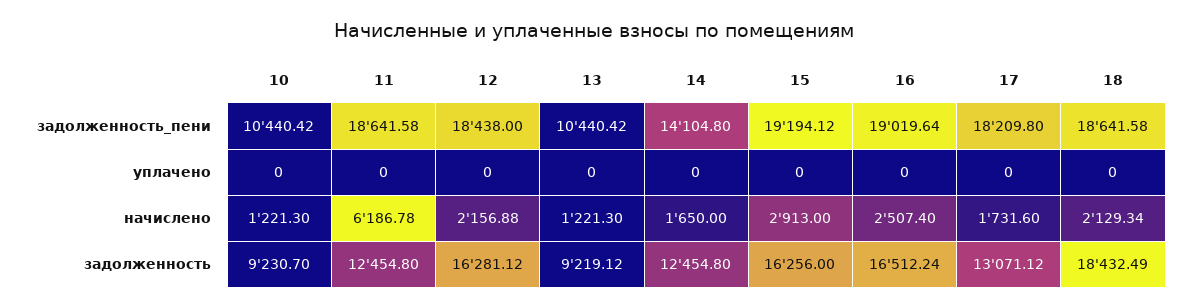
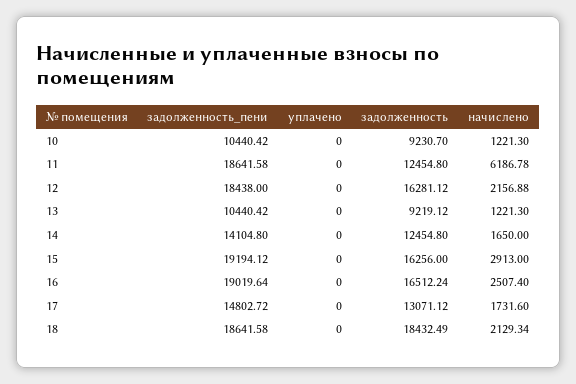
  {
    "10": {
      "задолженность_пени": 10440.42,
      "уплачено": 0,
      "начислено": 1221.3,
      "задолженность": 9230.7
    },
    "11": {
      "задолженность_пени": 18641.58,
      "уплачено": 0,
      "начислено": 6186.78,
      "задолженность": 12454.8
    },
    "12": {
      "задолженность_пени": 18438,
      "уплачено": 0,
      "начислено": 2156.88,
      "задолженность": 16281.12
    },
    "13": {
      "задолженность_пени": 10440.42,
      "уплачено": 0,
      "начислено": 1221.3,
      "задолженность": 9219.12
    },
    "14": {
      "задолженность_пени": 14104.8,
      "уплачено": 0,
      "начислено": 1650,
      "задолженность": 12454.8
    },
    "15": {
      "задолженность_пени": 19194.12,
      "уплачено": 0,
      "начислено": 2913,
      "задолженность": 16256
    },
    "16": {
      "задолженность_пени": 19019.64,
      "уплачено": 0,
      "начислено": 2507.4,
      "задолженность": 16512.24
    },
    "17": {
-     "задолженность_пени": 18209.8,
+     "задолженность_пени": 14802.72,
      "уплачено": 0,
      "начислено": 1731.6,
      "задолженность": 13071.12
    },
    "18": {
      "задолженность_пени": 18641.58,
      "уплачено": 0,
      "начислено": 2129.34,
      "задолженность": 18432.49
    }
  }

